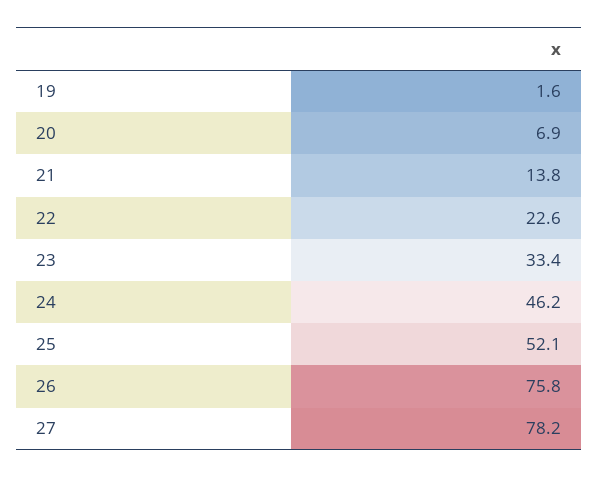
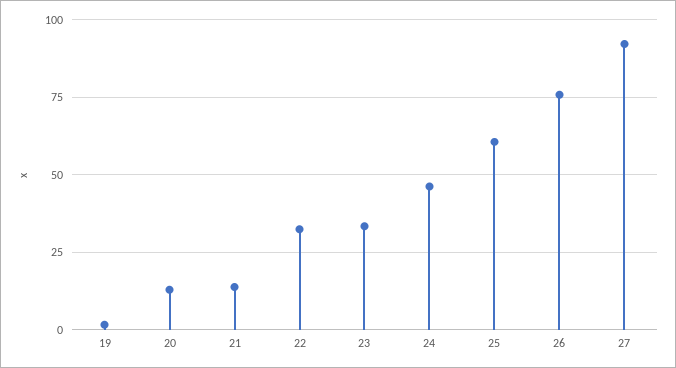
  {
    "19": 1.6,
-   "20": 6.9,
+   "20": 12.5,
    "21": 13.8,
-   "22": 22.6,
+   "22": 32.5,
    "23": 33.4,
    "24": 46.2,
-   "25": 52.1,
+   "25": 60,
    "26": 75.8,
-   "27": 78.2
+   "27": 92.5
  }

